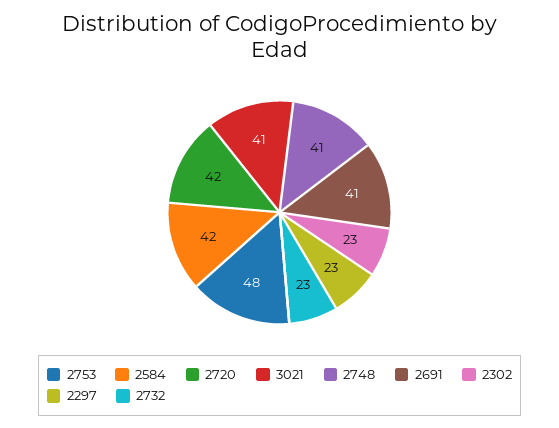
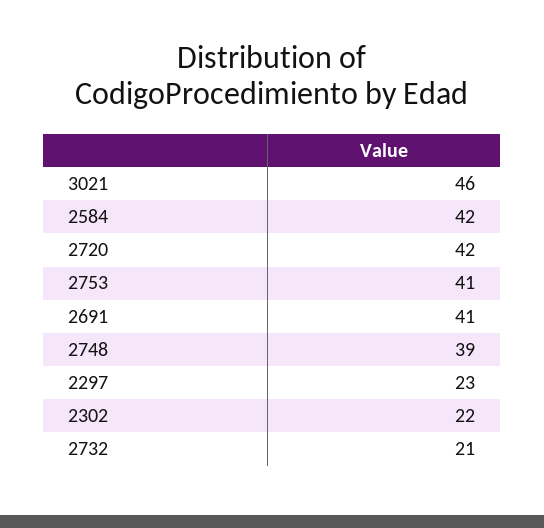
  {
-   "2753": 48,
+   "2753": 41,
    "2584": 42,
    "2720": 42,
-   "3021": 41,
+   "3021": 46,
-   "2748": 41,
+   "2748": 39,
    "2691": 41,
-   "2302": 23,
+   "2302": 22,
    "2297": 23,
-   "2732": 23
+   "2732": 21
  }

